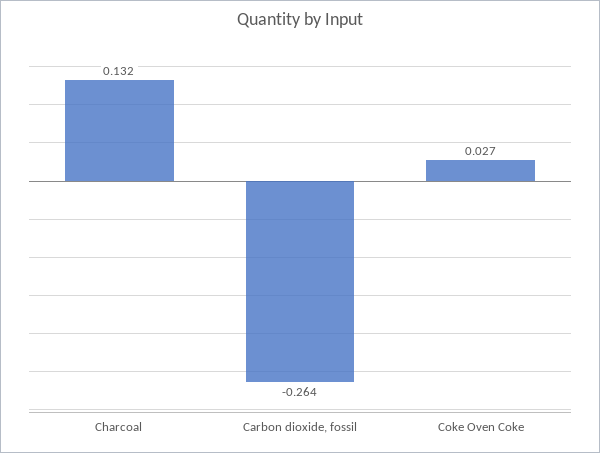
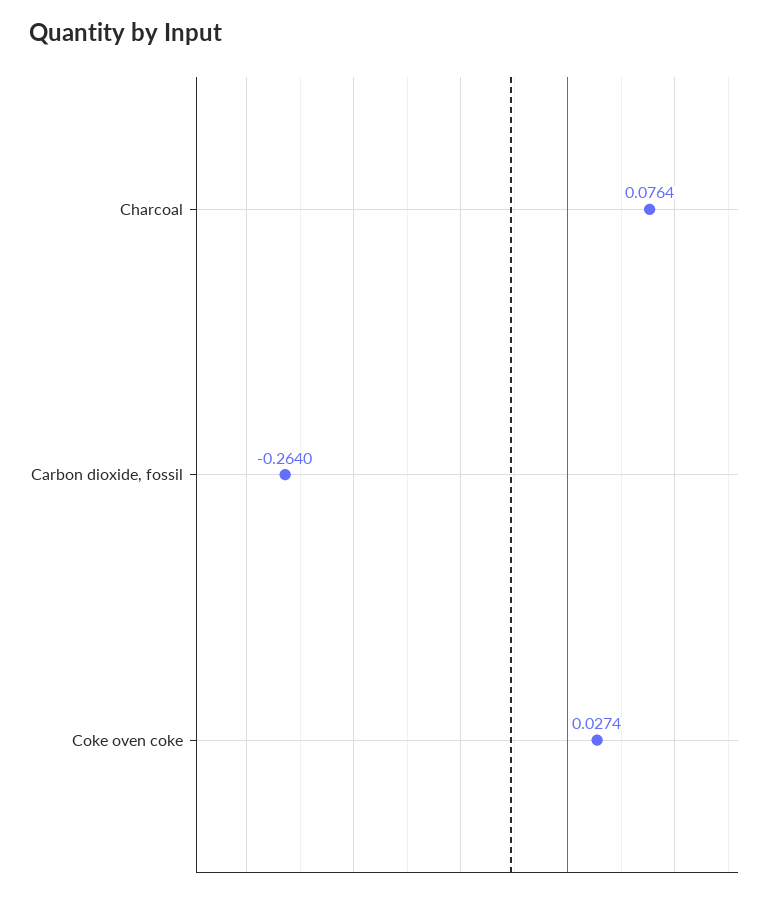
  {
-   "Charcoal": 0.132,
+   "Charcoal": 0.0764,
    "Carbon dioxide, fossil": -0.264,
    "Coke Oven Coke": 0.0274
  }

